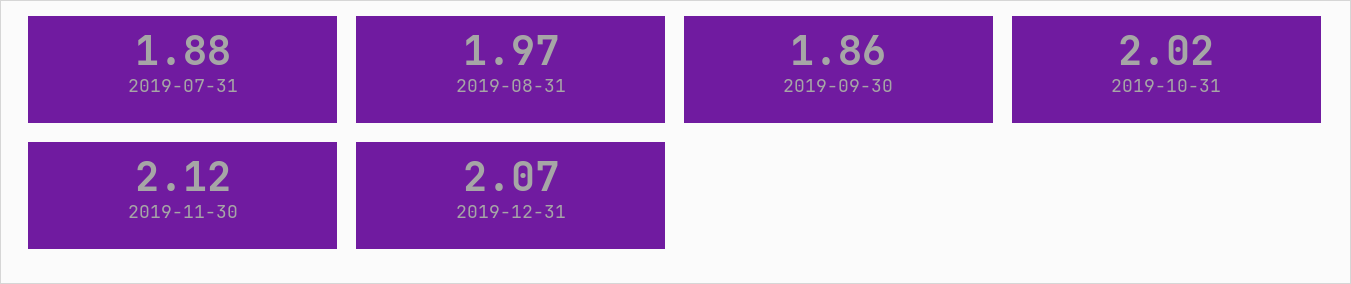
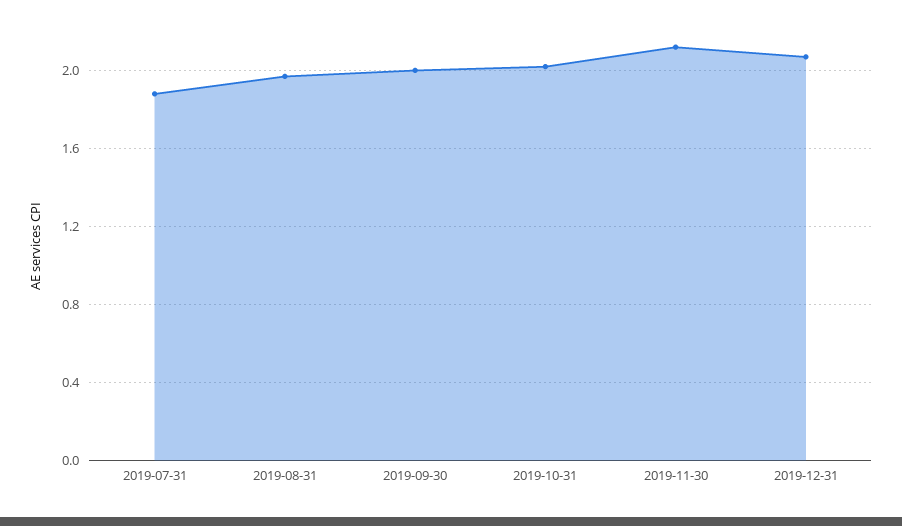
  {
    "2019-07-31": 1.88,
    "2019-08-31": 1.97,
-   "2019-09-30": 1.86,
+   "2019-09-30": 2,
    "2019-10-31": 2.02,
    "2019-11-30": 2.12,
    "2019-12-31": 2.07
  }

